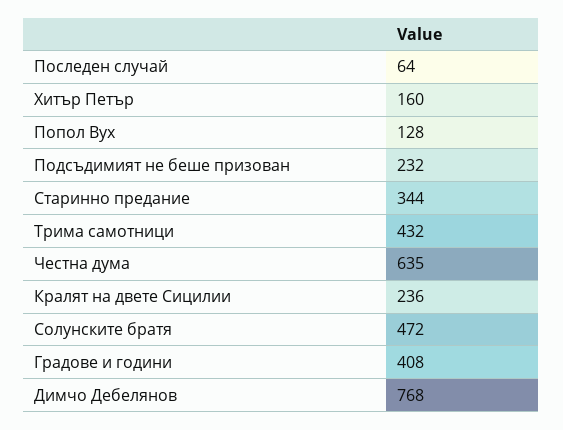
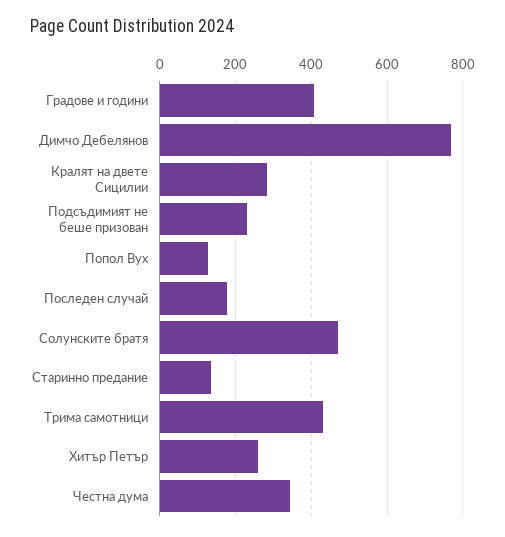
  {
-   "Последен случай": 64,
+   "Последен случай": 180,
-   "Хитър Петър": 160,
+   "Хитър Петър": 260,
    "Попол Вух": 128,
    "Подсъдимият не беше призован": 232,
-   "Старинно предание": 344,
+   "Старинно предание": 140,
    "Трима самотници": 432,
-   "Честна дума": 635,
+   "Честна дума": 340,
-   "Кралят на двете Сицилии": 236,
+   "Кралят на двете Сицилии": 280,
    "Солунските братя": 472,
    "Градове и години": 408,
    "Димчо Дебелянов": 768
  }

